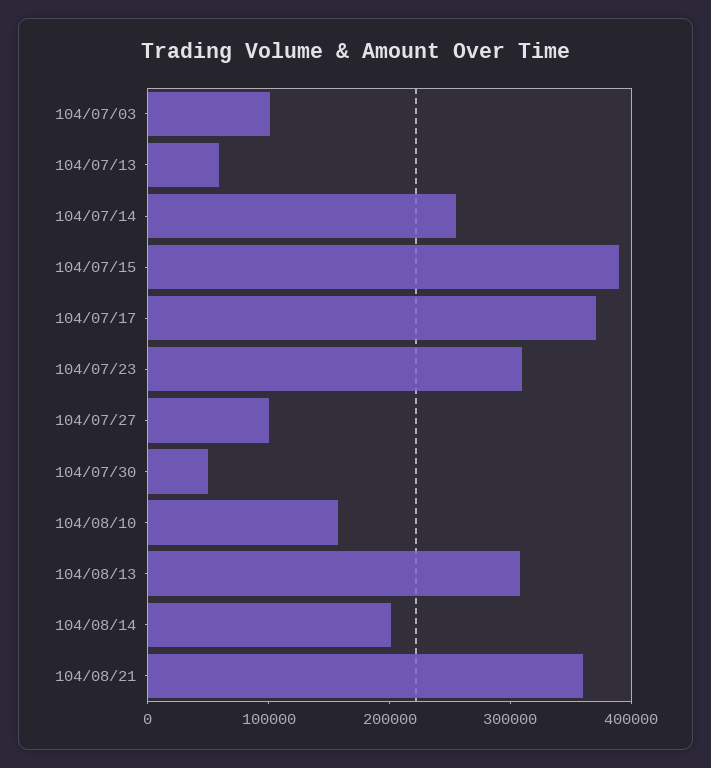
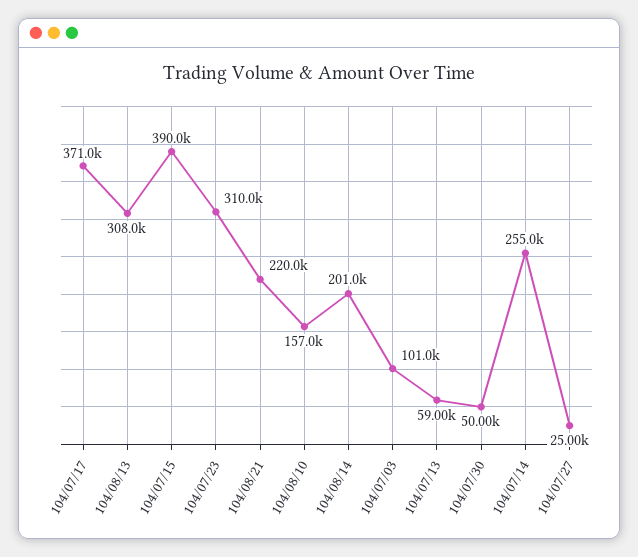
  {
    "104/07/03": 101000,
    "104/07/13": 59000,
    "104/07/14": 255000,
    "104/07/15": 390000,
    "104/07/17": 371000,
    "104/07/23": 310000,
-   "104/07/27": 100000,
+   "104/07/27": 25000,
    "104/07/30": 50000,
    "104/08/10": 157000,
    "104/08/13": 308000,
    "104/08/14": 201000,
-   "104/08/21": 360000
+   "104/08/21": 220000
  }

